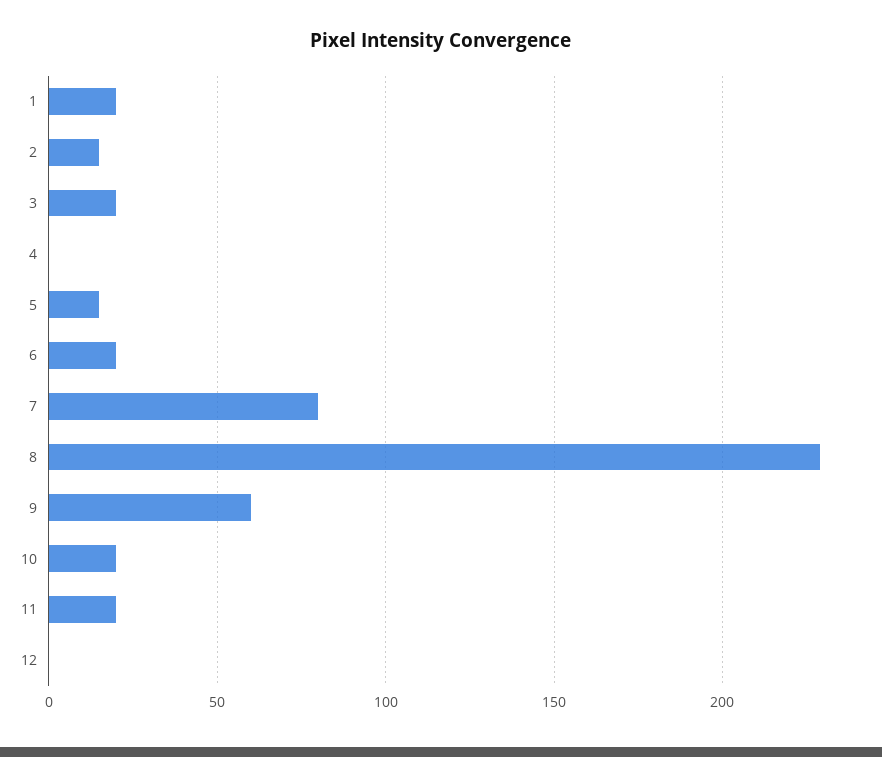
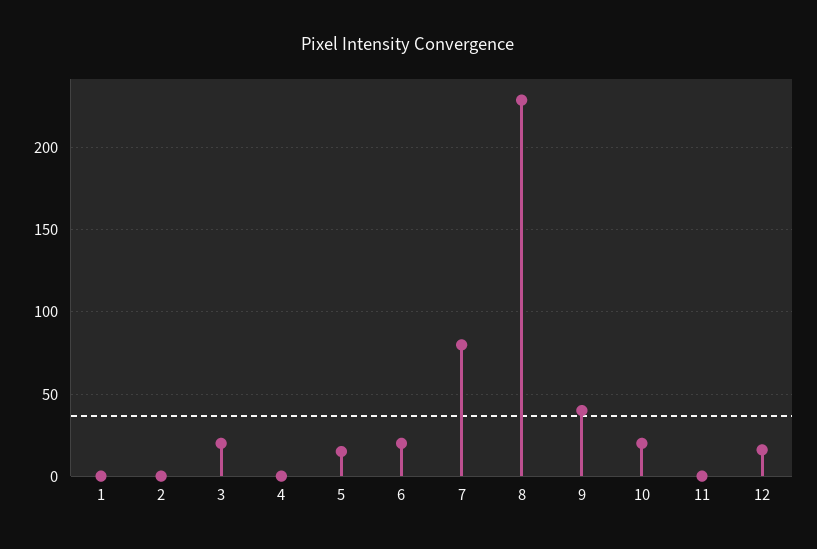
  {
-   "1": 20,
+   "1": 0,
-   "2": 15,
+   "2": 0,
    "3": 20,
    "4": 0,
    "5": 15,
    "6": 20,
    "7": 80,
    "8": 230,
-   "9": 60,
+   "9": 40,
    "10": 20,
-   "11": 20,
+   "11": 0,
-   "12": 0
+   "12": 15
  }

